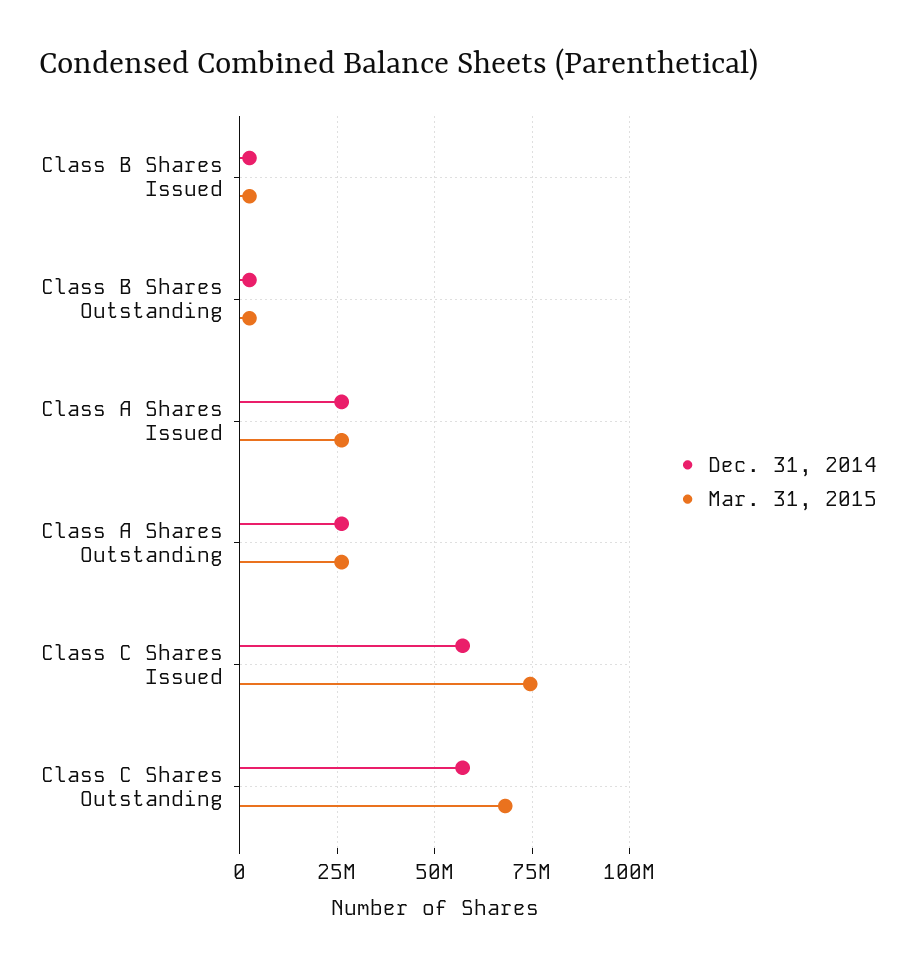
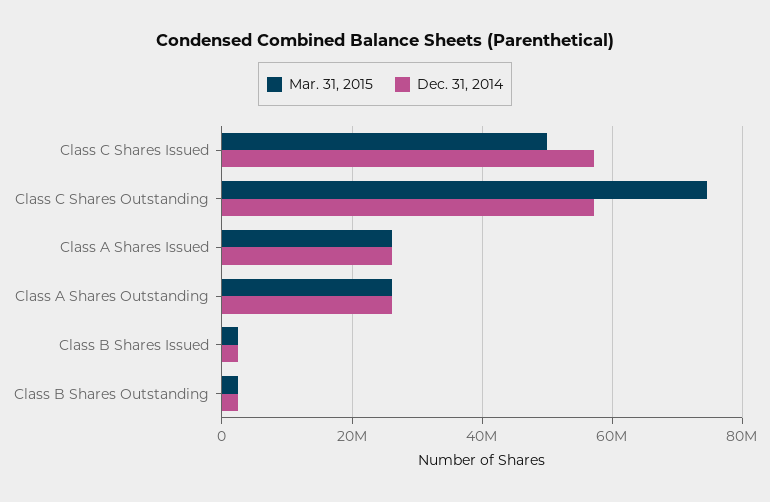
  {
    "Dec. 31, 2014": {
      "Class B Shares Issued": 2000000,
      "Class B Shares Outstanding": 2000000,
      "Class A Shares Issued": 26000000,
      "Class A Shares Outstanding": 26000000,
      "Class C Shares Issued": 58000000,
      "Class C Shares Outstanding": 58000000
    },
    "Mar. 31, 2015": {
      "Class B Shares Issued": 2000000,
      "Class B Shares Outstanding": 2000000,
      "Class A Shares Issued": 26000000,
      "Class A Shares Outstanding": 26000000,
-     "Class C Shares Issued": 75000000,
+     "Class C Shares Issued": 50000000,
-     "Class C Shares Outstanding": 67500000
+     "Class C Shares Outstanding": 74000000
    }
  }

